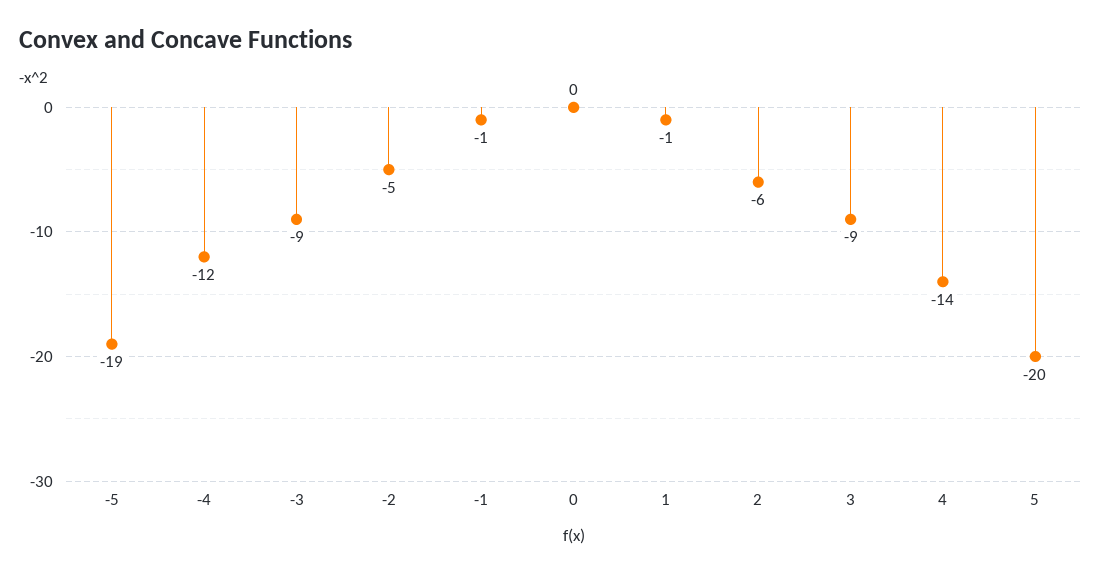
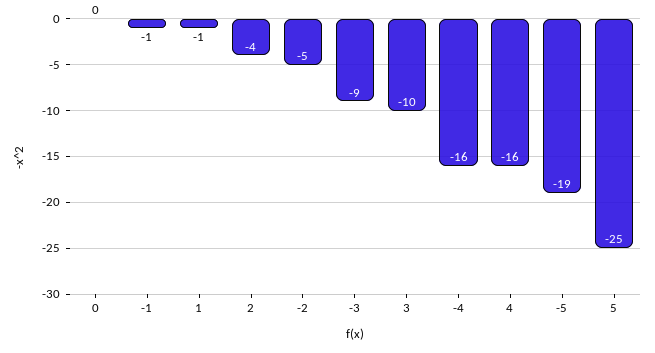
  {
    "-5": -19,
-   "-4": -12,
+   "-4": -16,
    "-3": -9,
    "-2": -5,
    "-1": -1,
    "0": 0,
    "1": -1,
-   "2": -6,
+   "2": -4,
-   "3": -9,
+   "3": -10,
-   "4": -14,
+   "4": -16,
-   "5": -20
+   "5": -25
  }

